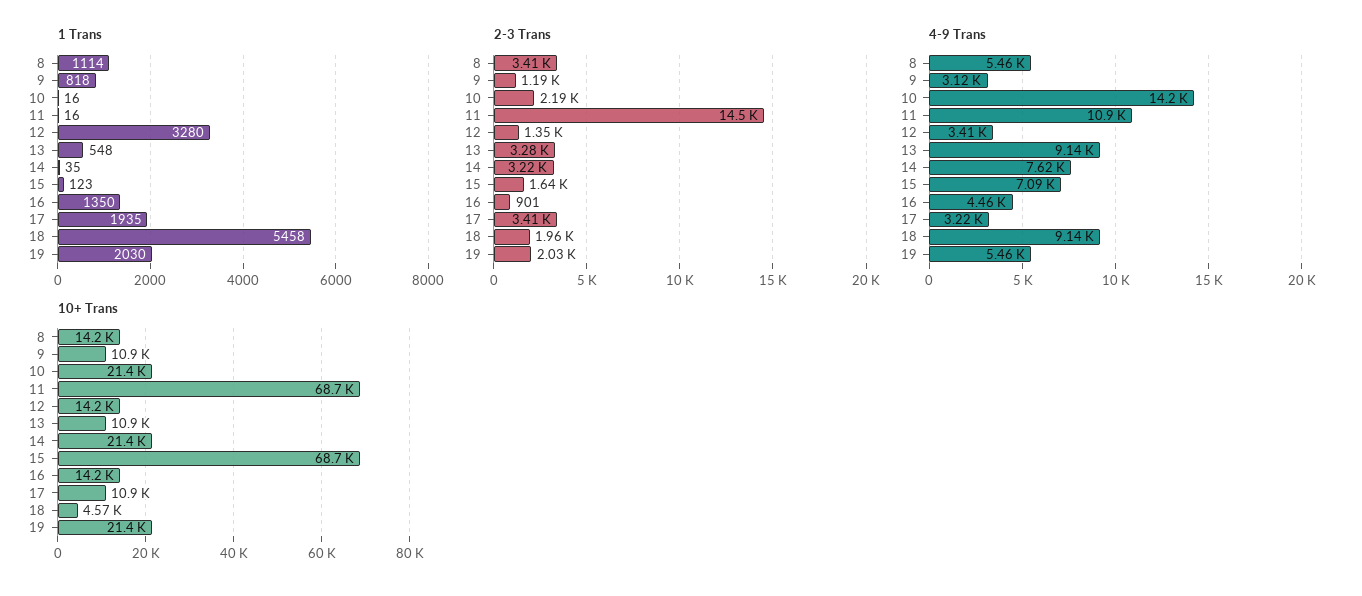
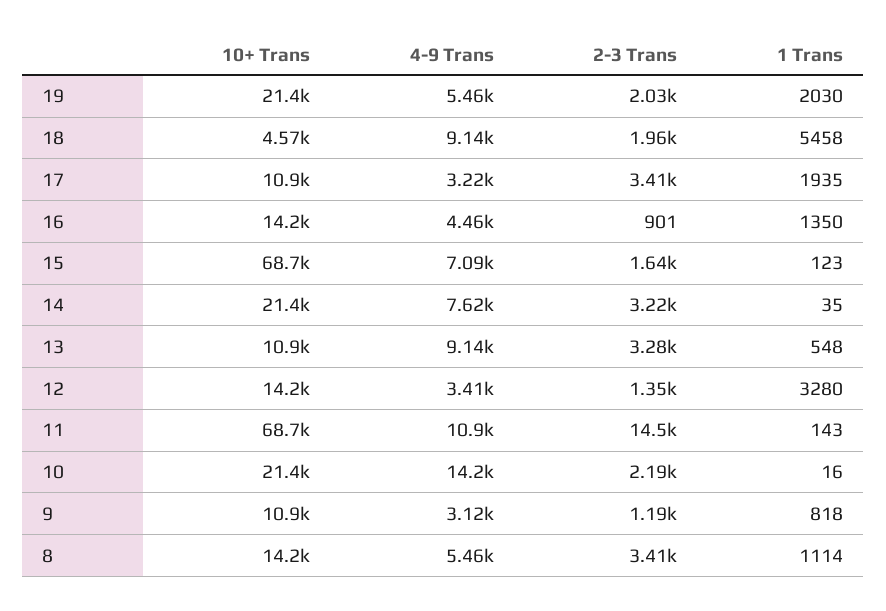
  {
    "1 Trans": {
      "8": 1114,
      "9": 818,
      "10": 16,
-     "11": 16,
+     "11": 143,
      "12": 3280,
      "13": 548,
      "14": 35,
      "15": 123,
      "16": 1350,
      "17": 1935,
      "18": 5458,
      "19": 2030
    },
    "2-3 Trans": {
      "8": 3410,
      "9": 1190,
      "10": 2190,
      "11": 14500,
      "12": 1350,
      "13": 3280,
      "14": 3220,
      "15": 1640,
      "16": 901,
      "17": 3410,
      "18": 1960,
      "19": 2030
    },
    "4-9 Trans": {
      "8": 5460,
      "9": 3120,
      "10": 14200,
      "11": 10900,
      "12": 3410,
      "13": 9140,
      "14": 7620,
      "15": 7090,
      "16": 4460,
      "17": 3220,
      "18": 9140,
      "19": 5460
    },
    "10+ Trans": {
      "8": 14200,
      "9": 10900,
      "10": 21400,
      "11": 68700,
      "12": 14200,
      "13": 10900,
      "14": 21400,
      "15": 68700,
      "16": 14200,
      "17": 10900,
      "18": 4570,
      "19": 21400
    }
  }

